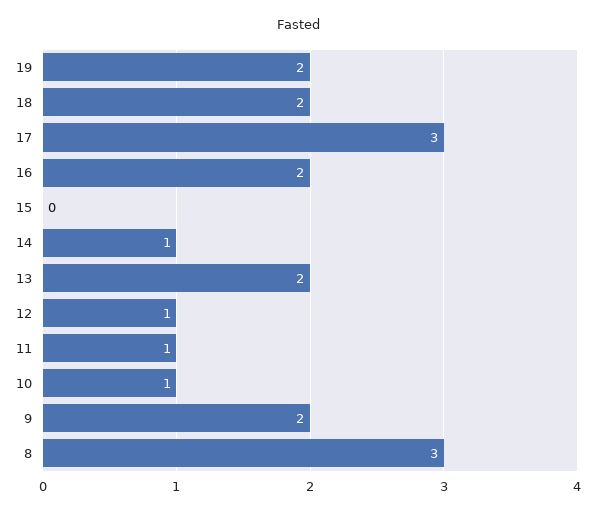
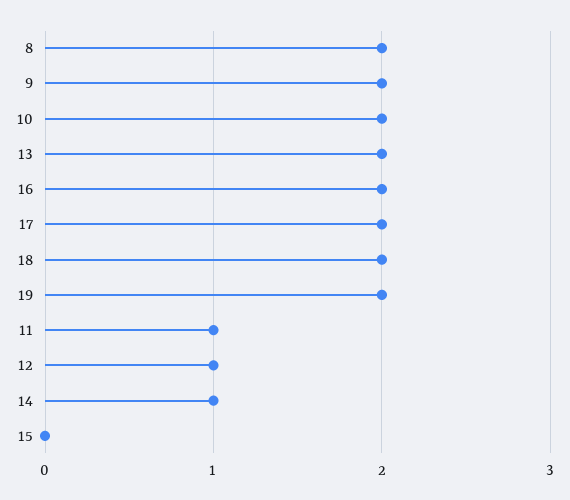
  {
    "19": 2,
    "18": 2,
-   "17": 3,
+   "17": 2,
    "16": 2,
    "15": 0,
    "14": 1,
    "13": 2,
    "12": 1,
    "11": 1,
-   "10": 1,
+   "10": 2,
    "9": 2,
-   "8": 3
+   "8": 2
  }

